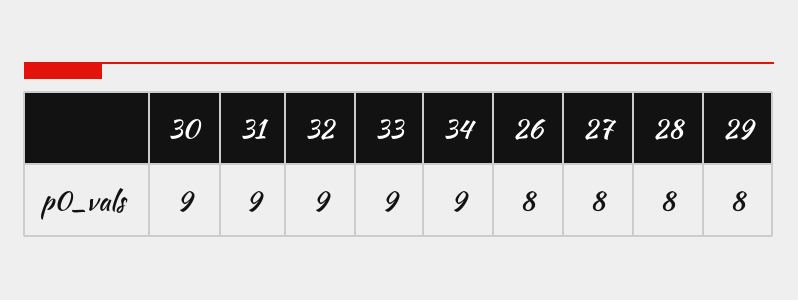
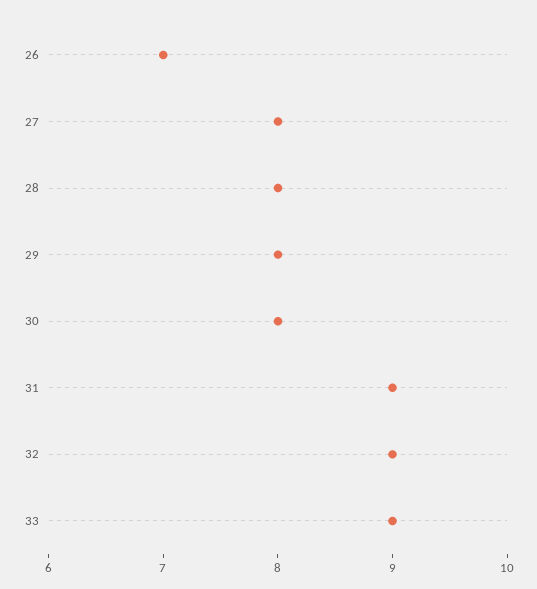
  {
-   "30": 9,
+   "30": 8,
    "31": 9,
    "32": 9,
    "33": 9,
-   "34": 9,
-   "26": 8,
+   "26": 7,
    "27": 8,
    "28": 8,
    "29": 8
  }

